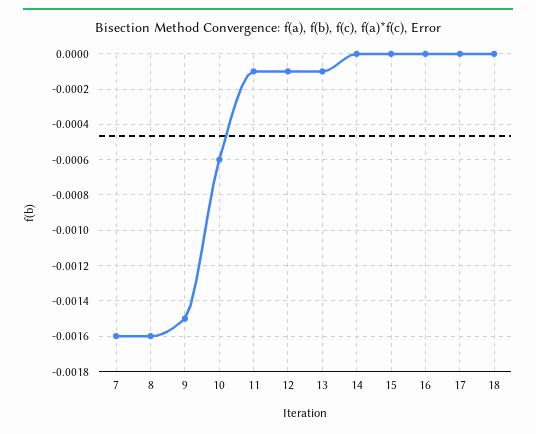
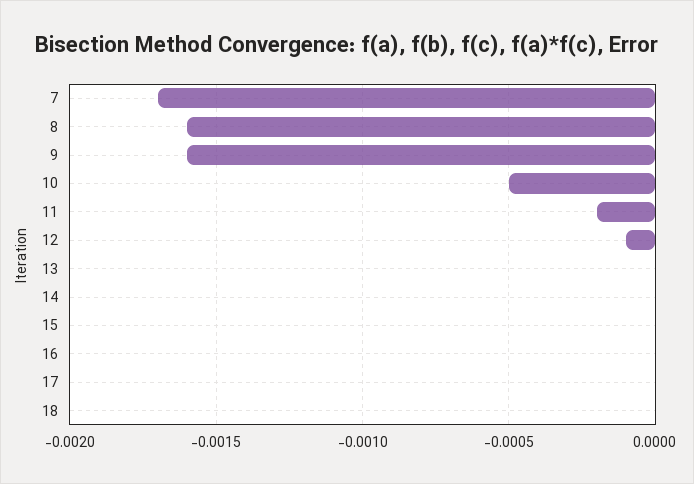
  {
-   "7": -0.0016,
+   "7": -0.0017,
    "8": -0.0016,
-   "9": -0.0015,
+   "9": -0.0016,
-   "10": -0.0006,
+   "10": -0.0005,
-   "11": -0.0001,
+   "11": -0.0002,
    "12": -0.0001,
-   "13": -0.0001,
+   "13": 0,
    "14": 0,
    "15": 0,
    "16": 0,
    "17": 0,
    "18": 0
  }

